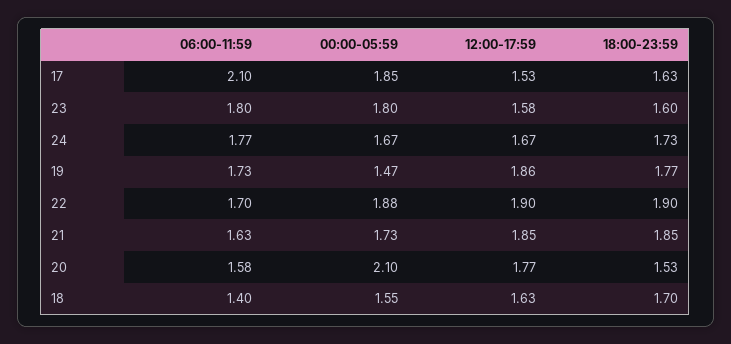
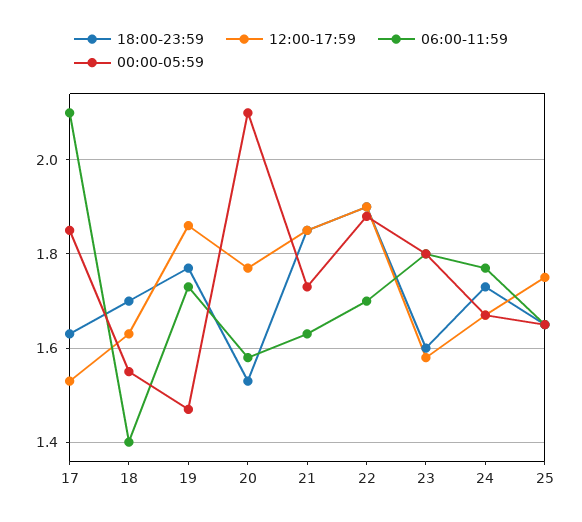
  {
    "06:00-11:59": {
      "17": 2.1,
      "23": 1.8,
      "24": 1.77,
      "19": 1.73,
      "22": 1.7,
      "21": 1.63,
      "20": 1.58,
-     "18": 1.4
+     "18": 1.4,
+     "25": 1.65
    },
    "00:00-05:59": {
      "17": 1.85,
      "23": 1.8,
      "24": 1.67,
      "19": 1.47,
      "22": 1.88,
      "21": 1.73,
      "20": 2.1,
-     "18": 1.55
+     "18": 1.55,
+     "25": 1.65
    },
    "12:00-17:59": {
      "17": 1.53,
      "23": 1.58,
      "24": 1.67,
      "19": 1.86,
      "22": 1.9,
      "21": 1.85,
      "20": 1.77,
-     "18": 1.63
+     "18": 1.63,
+     "25": 1.75
    },
    "18:00-23:59": {
      "17": 1.63,
      "23": 1.6,
      "24": 1.73,
      "19": 1.77,
      "22": 1.9,
      "21": 1.85,
      "20": 1.53,
-     "18": 1.7
+     "18": 1.7,
+     "25": 1.65
    }
  }

